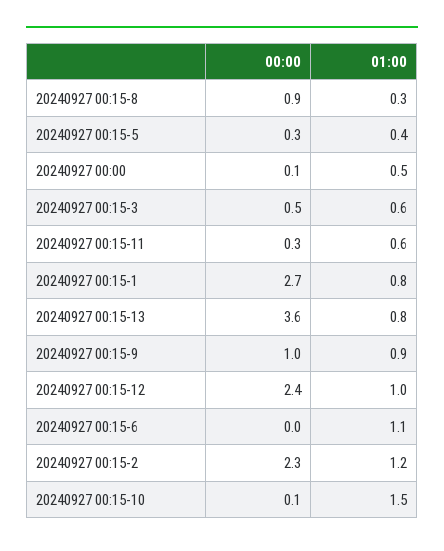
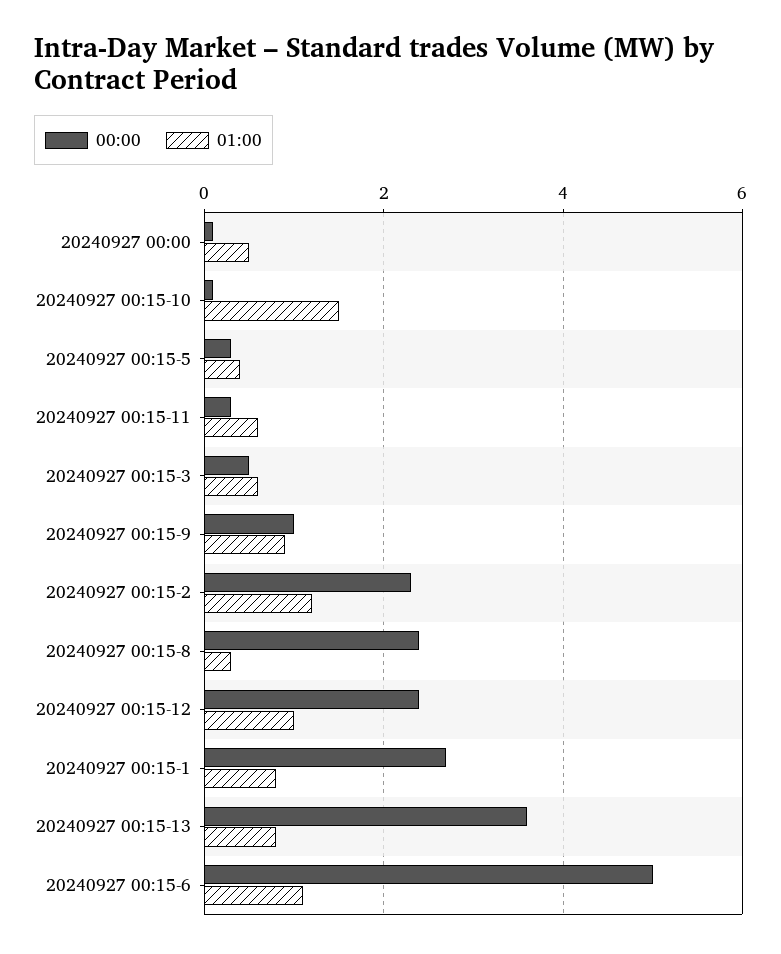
  {
    "00:00": {
-     "20240927 00:15-8": 0.9,
+     "20240927 00:15-8": 2.5,
      "20240927 00:15-5": 0.3,
      "20240927 00:00": 0.1,
      "20240927 00:15-3": 0.5,
      "20240927 00:15-11": 0.3,
      "20240927 00:15-1": 2.7,
      "20240927 00:15-13": 3.6,
      "20240927 00:15-9": 1,
      "20240927 00:15-12": 2.4,
-     "20240927 00:15-6": 0,
+     "20240927 00:15-6": 5,
      "20240927 00:15-2": 2.3,
      "20240927 00:15-10": 0.1
    },
    "01:00": {
      "20240927 00:15-8": 0.3,
      "20240927 00:15-5": 0.4,
      "20240927 00:00": 0.5,
      "20240927 00:15-3": 0.6,
      "20240927 00:15-11": 0.6,
      "20240927 00:15-1": 0.8,
      "20240927 00:15-13": 0.8,
      "20240927 00:15-9": 0.9,
      "20240927 00:15-12": 1,
      "20240927 00:15-6": 1.1,
      "20240927 00:15-2": 1.2,
      "20240927 00:15-10": 1.5
    }
  }

